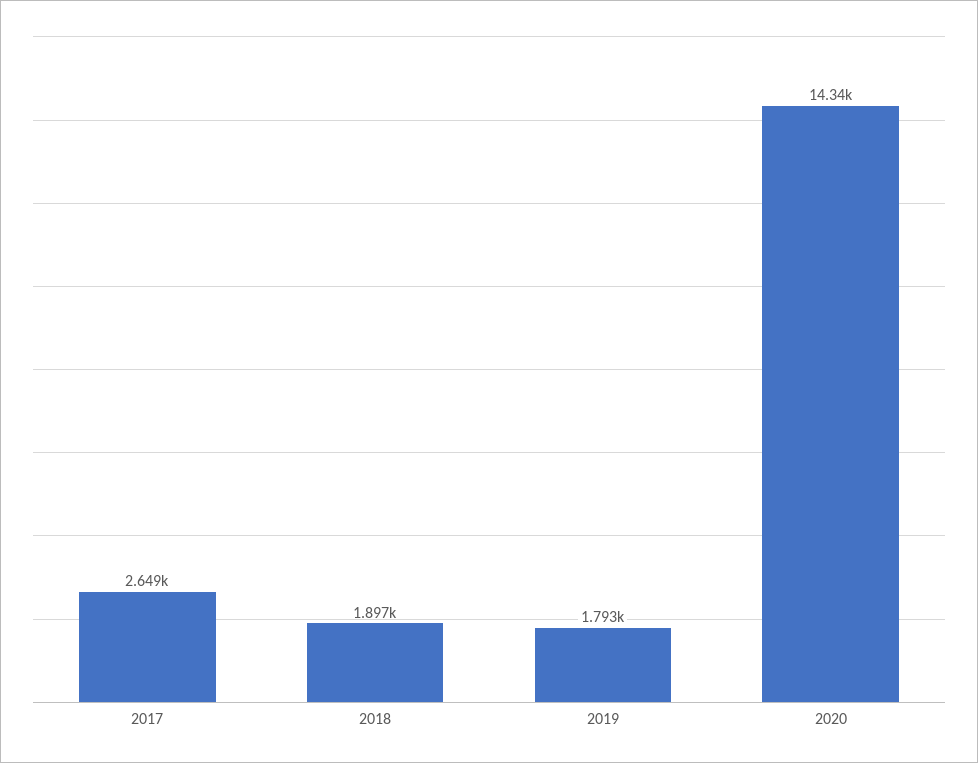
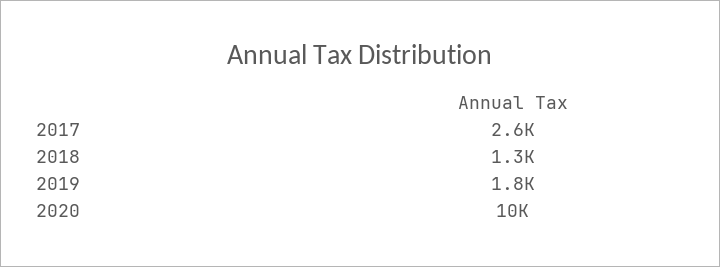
  {
    "2017": 2649,
-   "2018": 1897,
+   "2018": 1300,
    "2019": 1793,
-   "2020": 14340
+   "2020": 10000
  }

